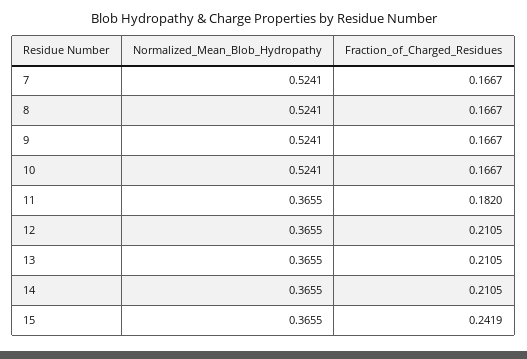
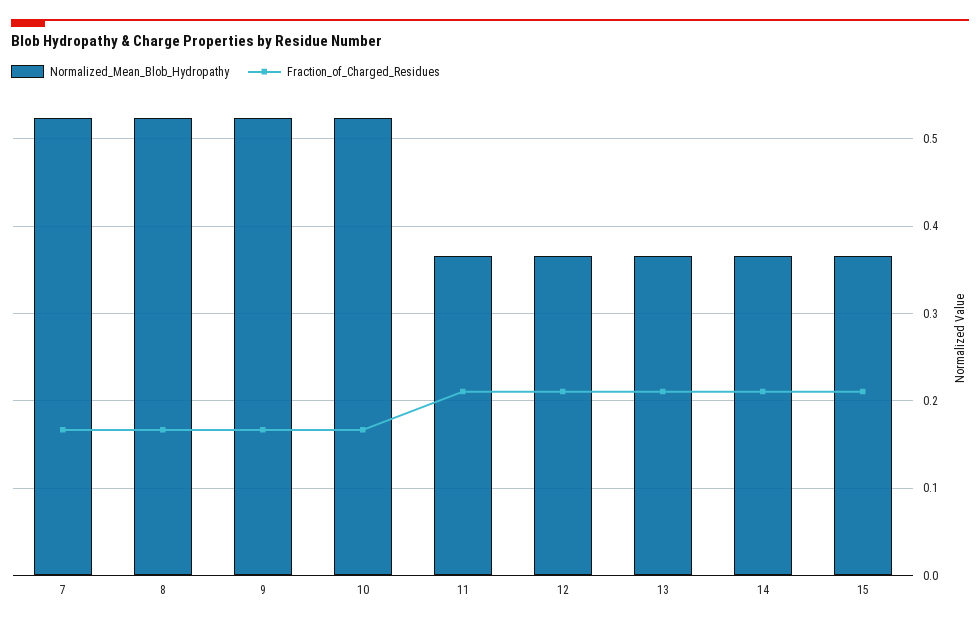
  {
    "Normalized_Mean_Blob_Hydropathy": {
      "7": 0.5241,
      "8": 0.5241,
      "9": 0.5241,
      "10": 0.5241,
      "11": 0.3655,
      "12": 0.3655,
      "13": 0.3655,
      "14": 0.3655,
      "15": 0.3655
    },
    "Fraction_of_Charged_Residues": {
      "7": 0.1667,
      "8": 0.1667,
      "9": 0.1667,
      "10": 0.1667,
-     "11": 0.182,
+     "11": 0.21,
      "12": 0.2105,
      "13": 0.2105,
      "14": 0.2105,
-     "15": 0.2419
+     "15": 0.21
    }
  }

